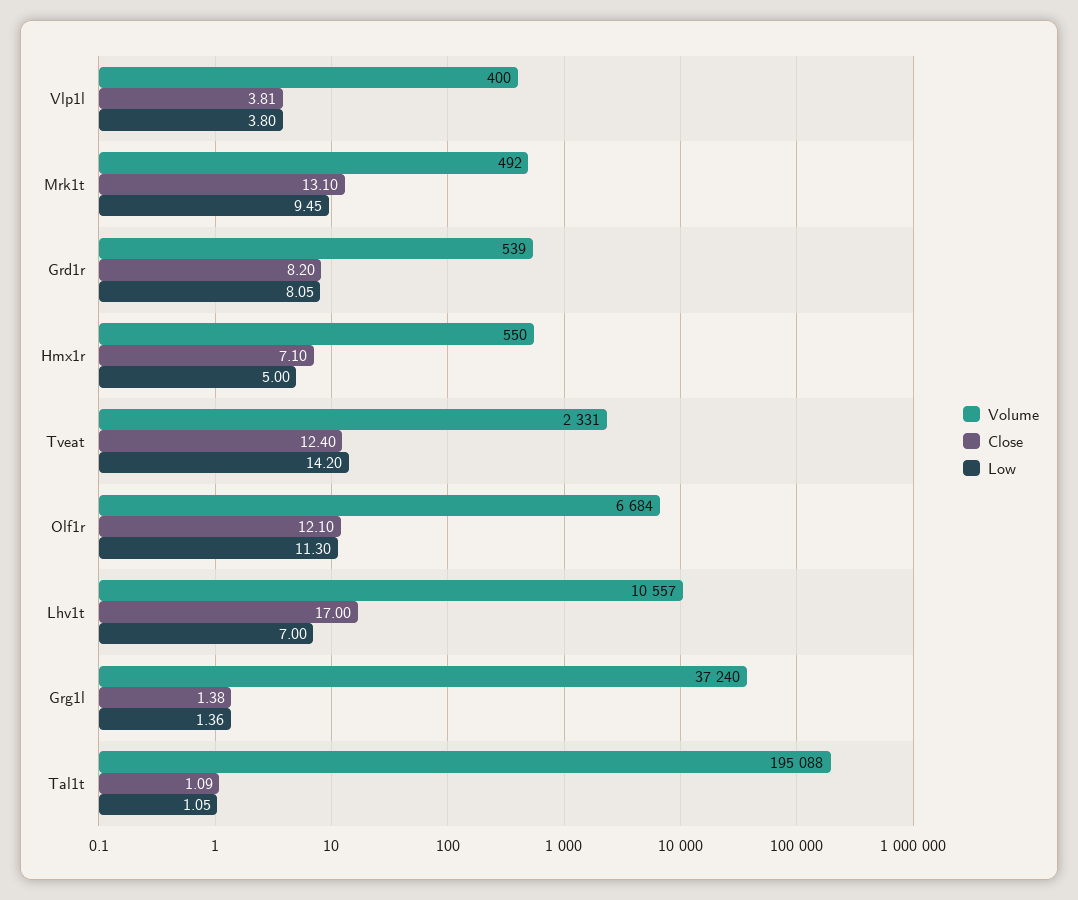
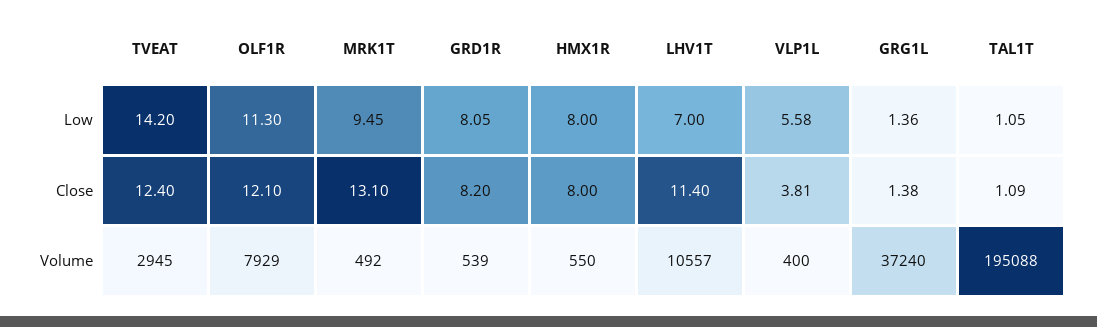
  {
    "Volume": {
      "Vlp1l": 400,
      "Mrk1t": 492,
      "Grd1r": 539,
      "Hmx1r": 550,
-     "Tveat": 2331,
+     "Tveat": 2945,
-     "Olf1r": 6684,
+     "Olf1r": 7929,
      "Lhv1t": 10557,
      "Grg1l": 37240,
      "Tal1t": 195088
    },
    "Close": {
      "Vlp1l": 3.81,
      "Mrk1t": 13.1,
      "Grd1r": 8.2,
-     "Hmx1r": 7.1,
+     "Hmx1r": 8,
      "Tveat": 12.4,
      "Olf1r": 12.1,
-     "Lhv1t": 17,
+     "Lhv1t": 11.4,
      "Grg1l": 1.38,
      "Tal1t": 1.09
    },
    "Low": {
-     "Vlp1l": 3.8,
+     "Vlp1l": 5.58,
      "Mrk1t": 9.45,
      "Grd1r": 8.05,
-     "Hmx1r": 5,
+     "Hmx1r": 8,
      "Tveat": 14.2,
      "Olf1r": 11.3,
      "Lhv1t": 7,
      "Grg1l": 1.36,
      "Tal1t": 1.05
    }
  }

